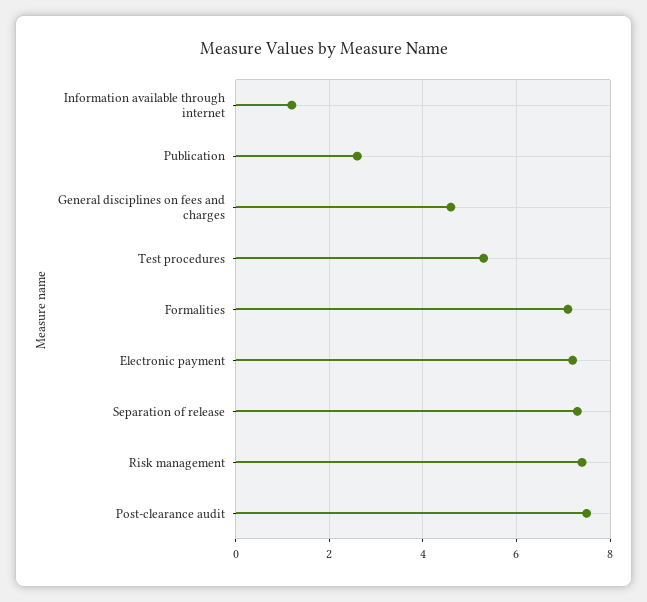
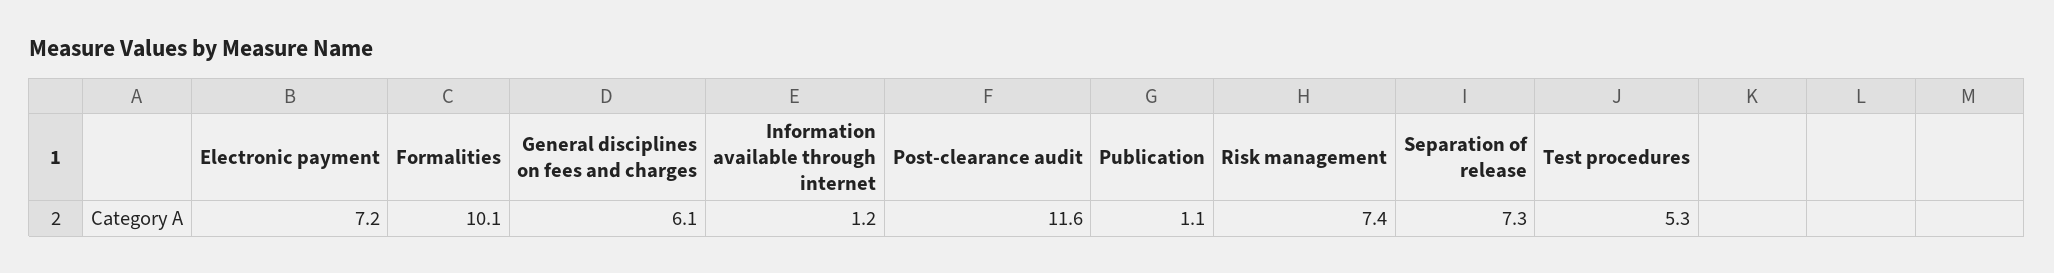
  {
    "Information available through internet": 1.2,
-   "Publication": 2.5,
+   "Publication": 1.1,
-   "General disciplines on fees and charges": 4.5,
+   "General disciplines on fees and charges": 6.1,
    "Test procedures": 5.3,
-   "Formalities": 7,
+   "Formalities": 10.1,
    "Electronic payment": 7.2,
    "Separation of release": 7.3,
    "Risk management": 7.4,
-   "Post-clearance audit": 7.5
+   "Post-clearance audit": 11.6
  }

